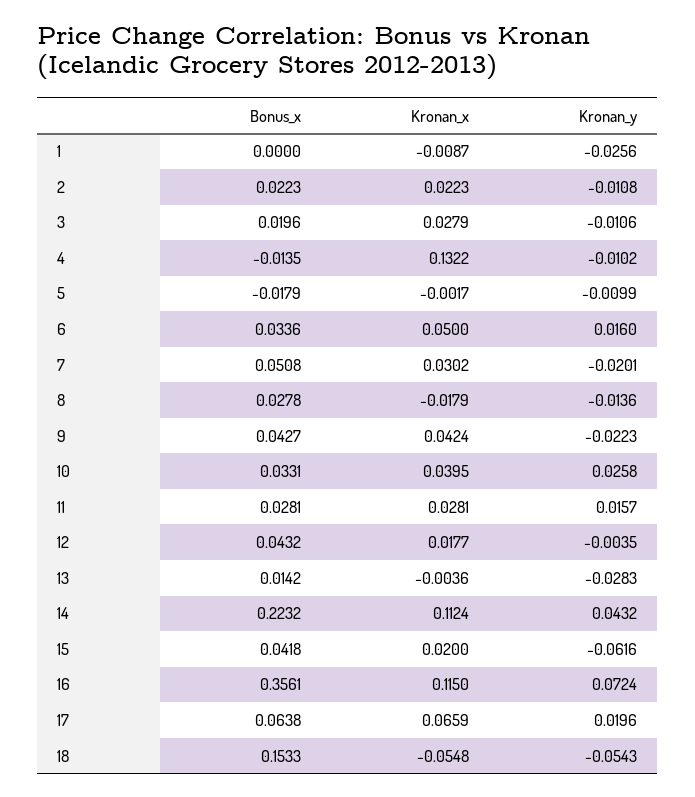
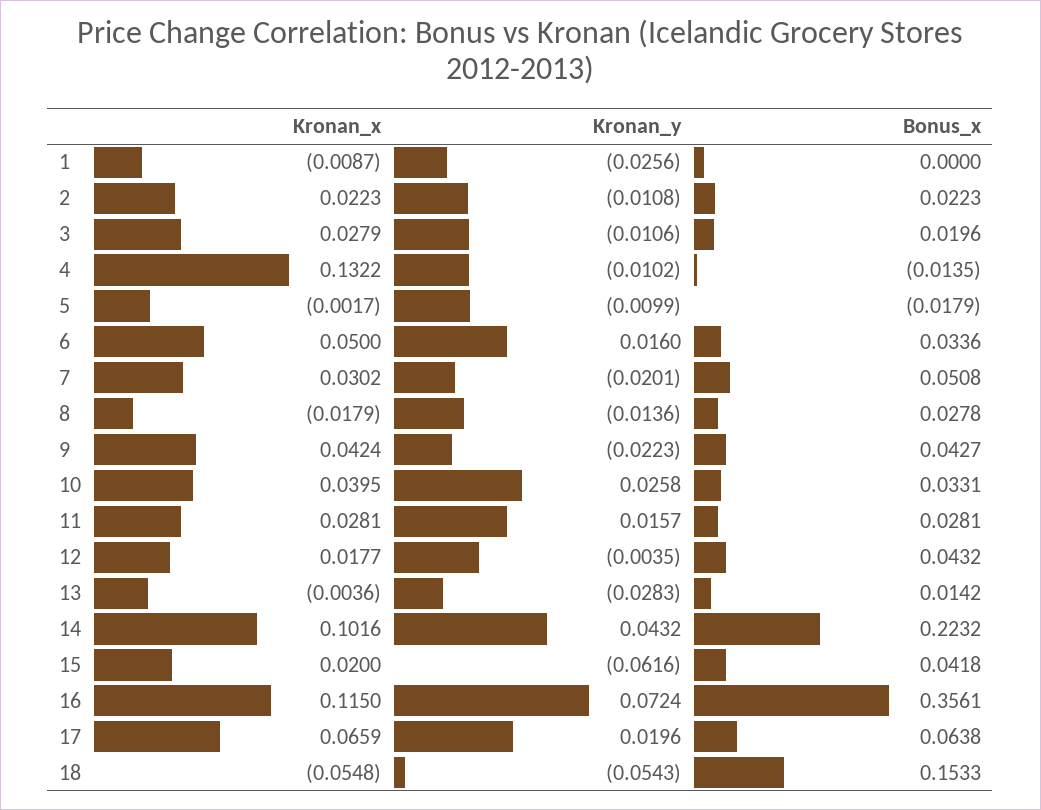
  {
    "Bonus_x": {
      "1": 0,
      "2": 0.0223,
      "3": 0.0196,
      "4": -0.0135,
      "5": -0.0179,
      "6": 0.0336,
      "7": 0.0508,
      "8": 0.0278,
      "9": 0.0427,
      "10": 0.0331,
      "11": 0.0281,
      "12": 0.0432,
      "13": 0.0142,
      "14": 0.2232,
      "15": 0.0418,
      "16": 0.3561,
      "17": 0.0638,
      "18": 0.1533
    },
    "Kronan_x": {
      "1": -0.0087,
      "2": 0.0223,
      "3": 0.0279,
      "4": 0.1322,
      "5": -0.0017,
      "6": 0.05,
      "7": 0.0302,
      "8": -0.0179,
      "9": 0.0424,
      "10": 0.0395,
      "11": 0.0281,
      "12": 0.0177,
      "13": -0.0036,
-     "14": 0.1124,
+     "14": 0.1016,
      "15": 0.02,
      "16": 0.115,
      "17": 0.0659,
      "18": -0.0548
    },
    "Kronan_y": {
      "1": -0.0256,
      "2": -0.0108,
      "3": -0.0106,
      "4": -0.0102,
      "5": -0.0099,
      "6": 0.016,
      "7": -0.0201,
      "8": -0.0136,
      "9": -0.0223,
      "10": 0.0258,
      "11": 0.0157,
      "12": -0.0035,
      "13": -0.0283,
      "14": 0.0432,
      "15": -0.0616,
      "16": 0.0724,
      "17": 0.0196,
      "18": -0.0543
    }
  }

